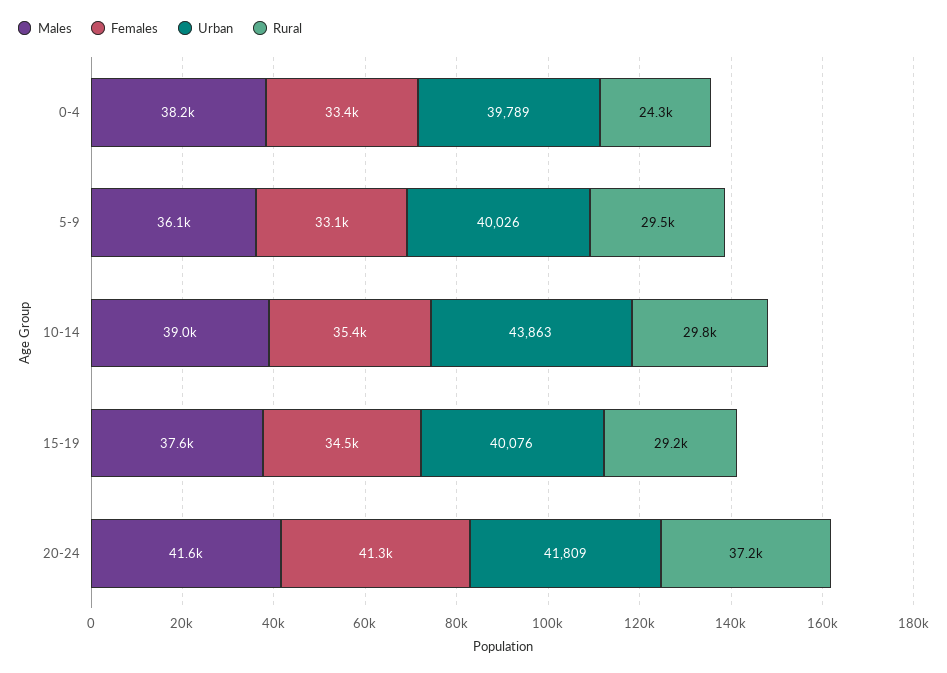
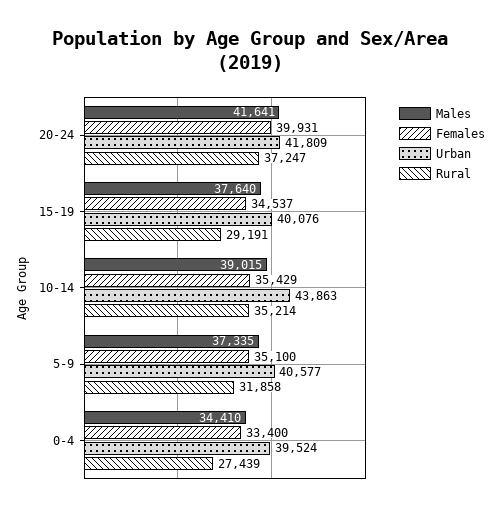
  {
    "Males": {
-     "0-4": 38200,
+     "0-4": 34410,
-     "5-9": 36100,
+     "5-9": 37335,
      "10-14": 39015,
      "15-19": 37640,
      "20-24": 41641
    },
    "Females": {
      "0-4": 33400,
-     "5-9": 33100,
+     "5-9": 35100,
      "10-14": 35429,
      "15-19": 34537,
-     "20-24": 41300
+     "20-24": 39931
    },
    "Urban": {
-     "0-4": 39789,
+     "0-4": 39524,
-     "5-9": 40026,
+     "5-9": 40577,
      "10-14": 43863,
      "15-19": 40076,
      "20-24": 41809
    },
    "Rural": {
-     "0-4": 24300,
+     "0-4": 27439,
-     "5-9": 29500,
+     "5-9": 31858,
-     "10-14": 29800,
+     "10-14": 35214,
      "15-19": 29191,
      "20-24": 37247
    }
  }

